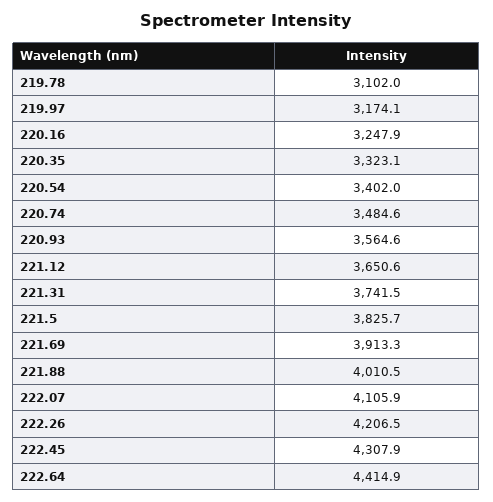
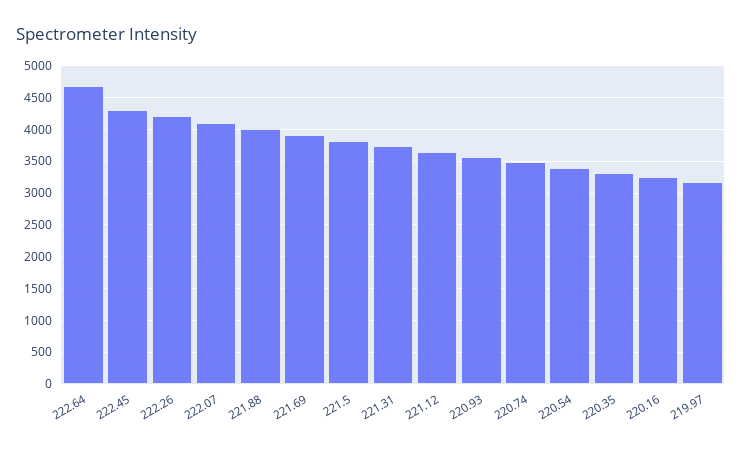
  {
-   "219.78": 3102,
    "219.97": 3174.1,
    "220.16": 3247.9,
    "220.35": 3323.1,
    "220.54": 3402,
    "220.74": 3484.6,
    "220.93": 3564.6,
    "221.12": 3650.6,
    "221.31": 3741.5,
    "221.5": 3825.7,
    "221.69": 3913.3,
    "221.88": 4010.5,
    "222.07": 4105.9,
    "222.26": 4206.5,
    "222.45": 4307.9,
-   "222.64": 4414.9
+   "222.64": 4700
  }

